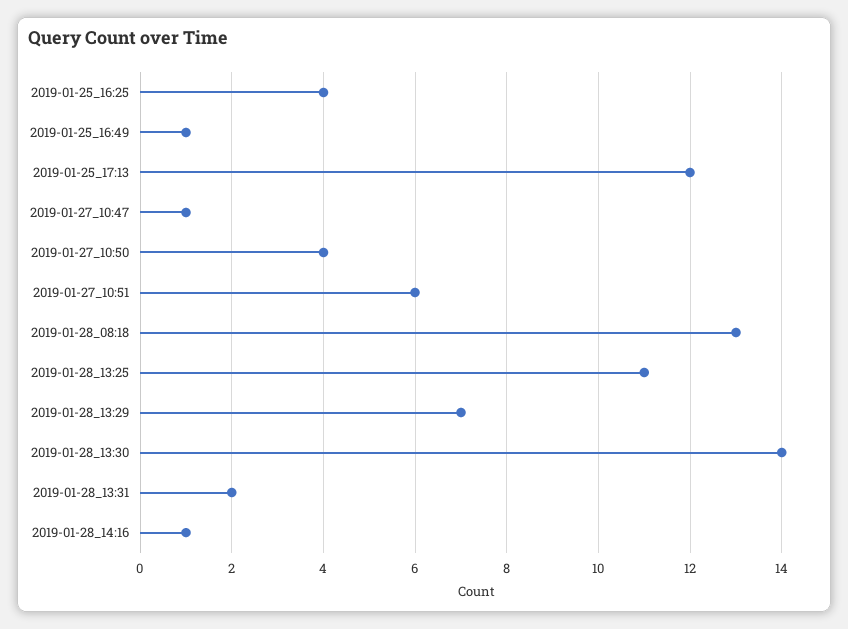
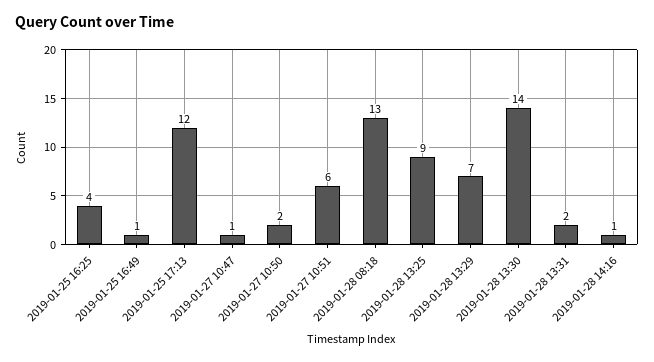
  {
    "2019-01-25_16:25": 4,
    "2019-01-25_16:49": 1,
    "2019-01-25_17:13": 12,
    "2019-01-27_10:47": 1,
-   "2019-01-27_10:50": 4,
+   "2019-01-27_10:50": 2,
    "2019-01-27_10:51": 6,
    "2019-01-28_08:18": 13,
-   "2019-01-28_13:25": 11,
+   "2019-01-28_13:25": 9,
    "2019-01-28_13:29": 7,
    "2019-01-28_13:30": 14,
    "2019-01-28_13:31": 2,
    "2019-01-28_14:16": 1
  }

